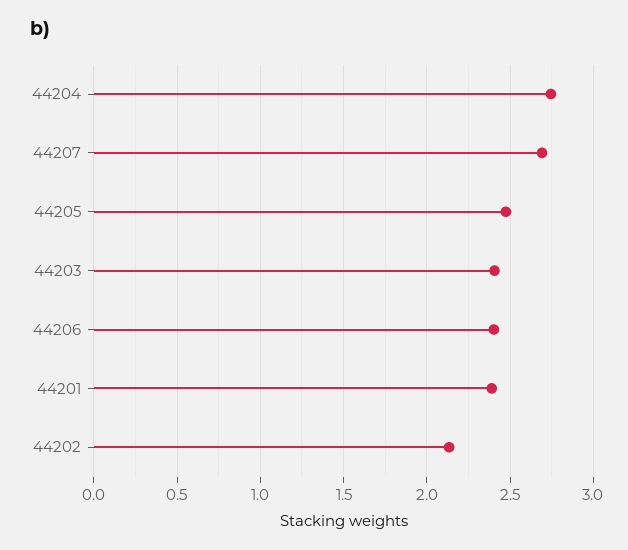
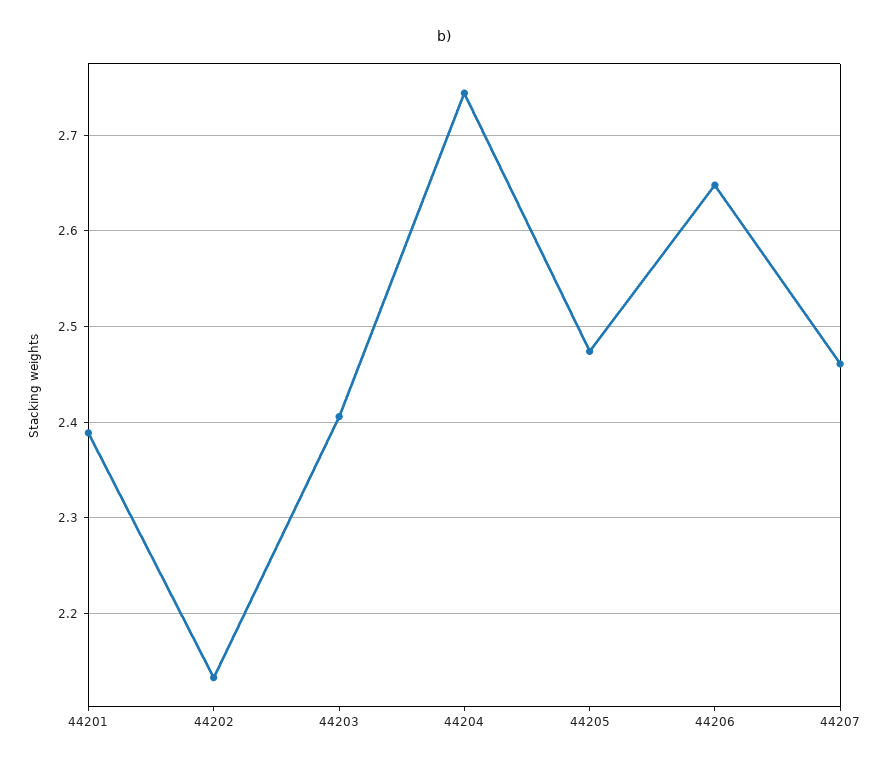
  {
    "44204": 2.74,
-   "44207": 2.7,
+   "44207": 2.46,
    "44205": 2.47,
    "44203": 2.41,
-   "44206": 2.4,
+   "44206": 2.65,
    "44201": 2.39,
    "44202": 2.13
  }

